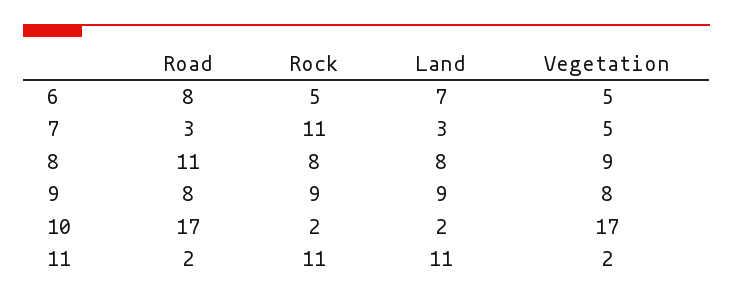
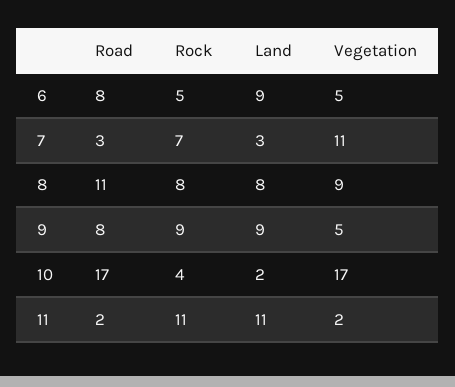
  {
    "Road": {
      "6": 8,
      "7": 3,
      "8": 11,
      "9": 8,
      "10": 17,
      "11": 2
    },
    "Rock": {
      "6": 5,
-     "7": 11,
+     "7": 7,
      "8": 8,
      "9": 9,
-     "10": 2,
+     "10": 4,
      "11": 11
    },
    "Land": {
-     "6": 7,
+     "6": 9,
      "7": 3,
      "8": 8,
      "9": 9,
      "10": 2,
      "11": 11
    },
    "Vegetation": {
      "6": 5,
-     "7": 5,
+     "7": 11,
      "8": 9,
-     "9": 8,
+     "9": 5,
      "10": 17,
      "11": 2
    }
  }

